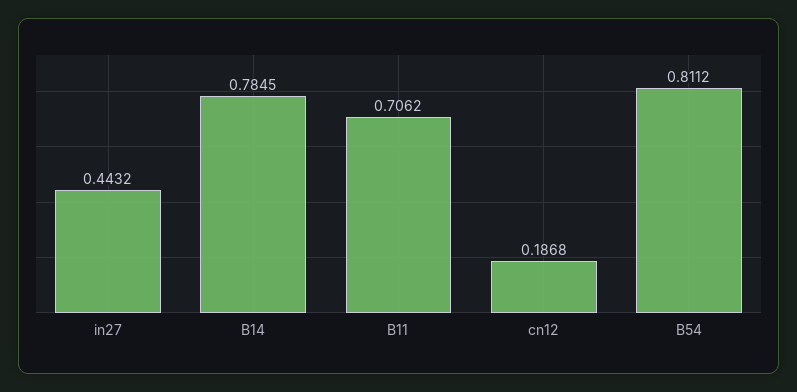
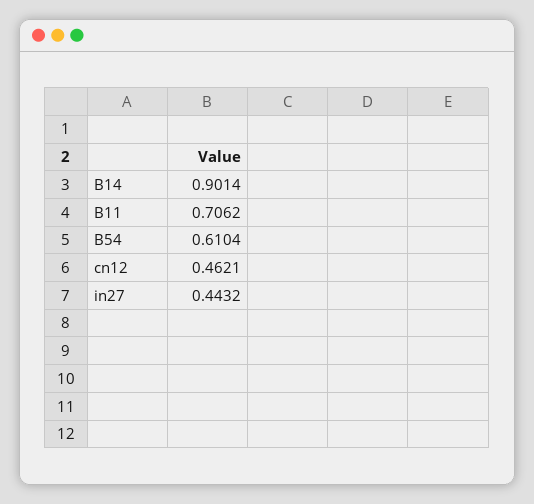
  {
    "in27": 0.4432,
-   "B14": 0.7845,
+   "B14": 0.9014,
    "B11": 0.7062,
-   "cn12": 0.1868,
+   "cn12": 0.4621,
-   "B54": 0.8112
+   "B54": 0.6104
  }

